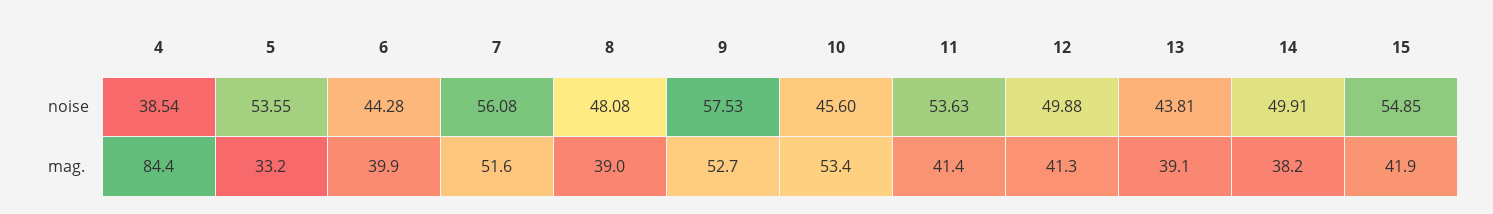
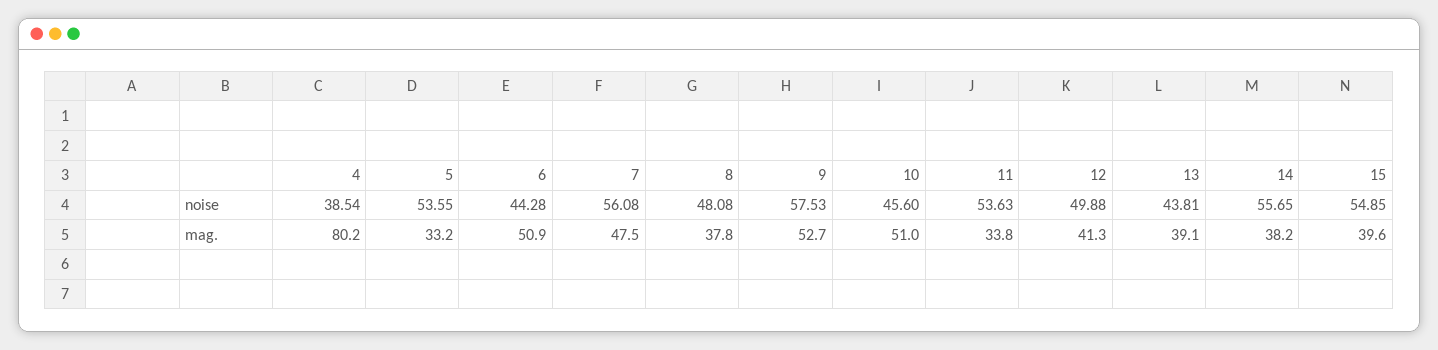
  {
    "4": {
      "noise": 38.54,
-     "mag.": 84.4
+     "mag.": 80.2
    },
    "5": {
      "noise": 53.55,
      "mag.": 33.2
    },
    "6": {
      "noise": 44.28,
-     "mag.": 39.9
+     "mag.": 50.9
    },
    "7": {
      "noise": 56.08,
-     "mag.": 51.6
+     "mag.": 47.5
    },
    "8": {
      "noise": 48.08,
-     "mag.": 39
+     "mag.": 37.8
    },
    "9": {
      "noise": 57.53,
      "mag.": 52.7
    },
    "10": {
      "noise": 45.6,
-     "mag.": 53.4
+     "mag.": 51
    },
    "11": {
      "noise": 53.63,
-     "mag.": 41.4
+     "mag.": 33.8
    },
    "12": {
      "noise": 49.88,
      "mag.": 41.3
    },
    "13": {
      "noise": 43.81,
      "mag.": 39.1
    },
    "14": {
-     "noise": 49.91,
+     "noise": 55.65,
      "mag.": 38.2
    },
    "15": {
      "noise": 54.85,
-     "mag.": 41.9
+     "mag.": 39.6
    }
  }

